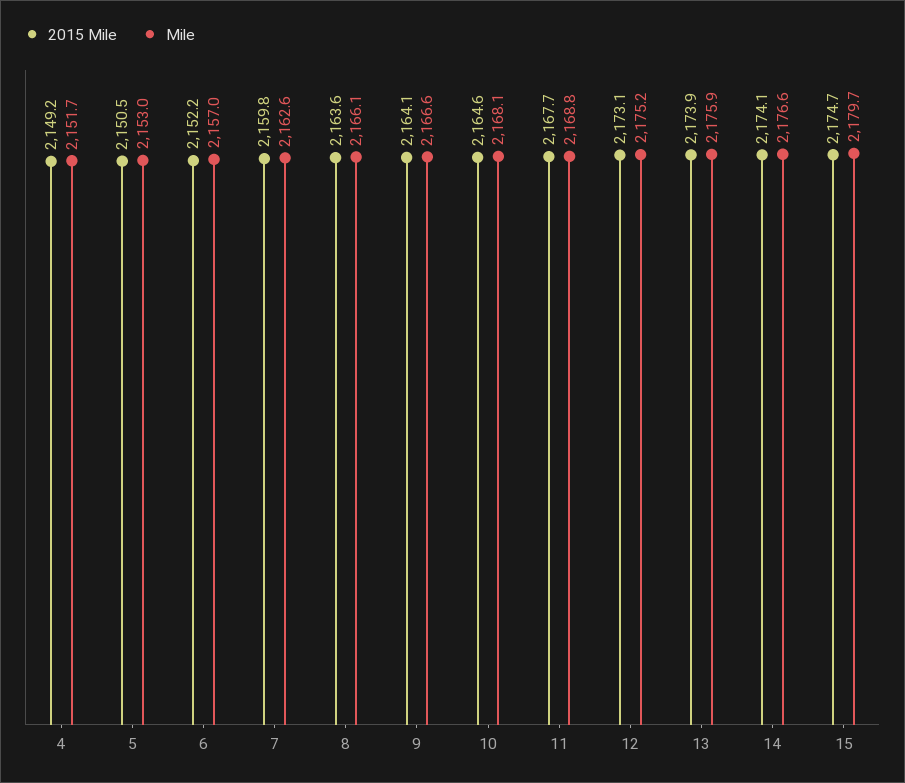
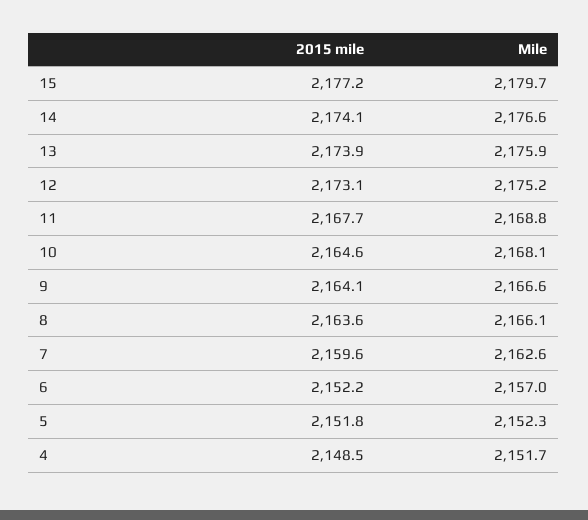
  {
    "2015 Mile": {
-     "4": 2149.2,
+     "4": 2148.5,
-     "5": 2150.5,
+     "5": 2151.8,
      "6": 2152.2,
-     "7": 2159.8,
+     "7": 2159.6,
      "8": 2163.6,
      "9": 2164.1,
      "10": 2164.6,
      "11": 2167.7,
      "12": 2173.1,
      "13": 2173.9,
      "14": 2174.1,
-     "15": 2174.7
+     "15": 2177.2
    },
    "Mile": {
      "4": 2151.7,
-     "5": 2153,
+     "5": 2152.3,
      "6": 2157,
      "7": 2162.6,
      "8": 2166.1,
      "9": 2166.6,
      "10": 2168.1,
      "11": 2168.8,
      "12": 2175.2,
      "13": 2175.9,
      "14": 2176.6,
      "15": 2179.7
    }
  }

